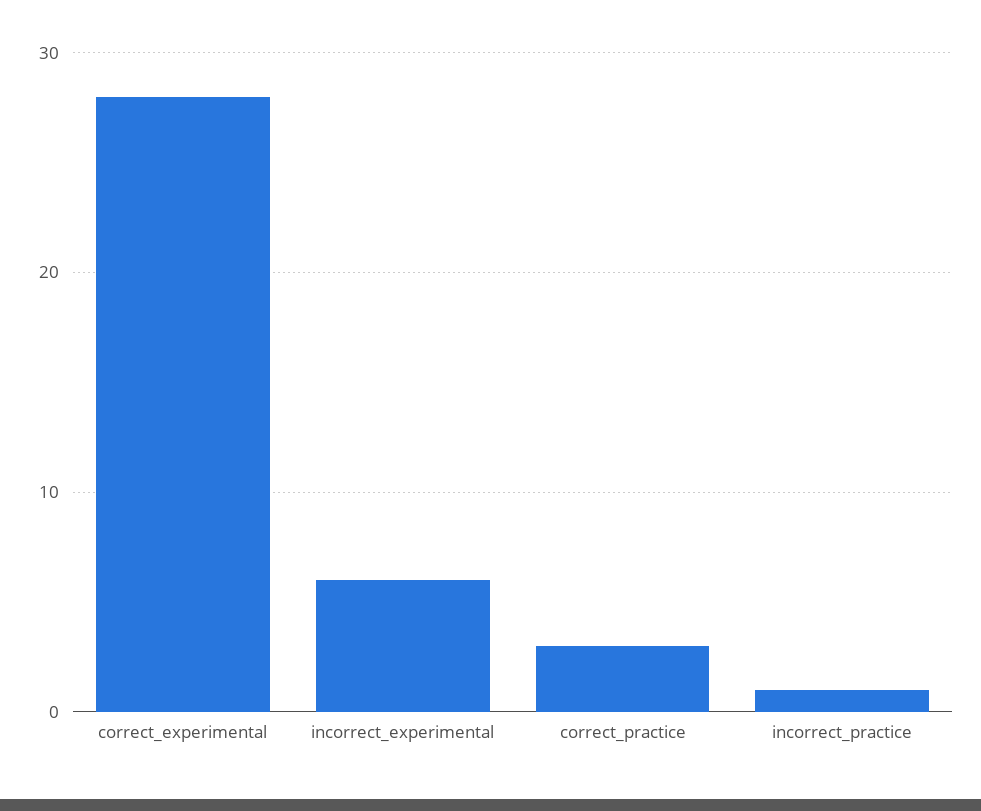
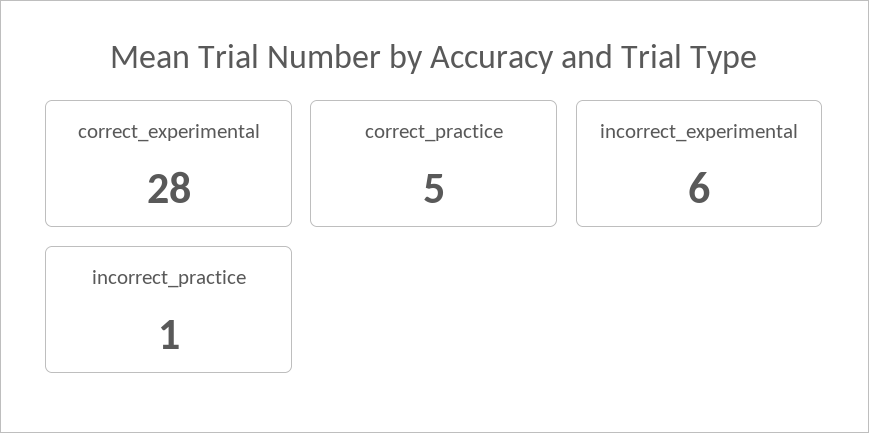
  {
    "correct_experimental": 28,
    "incorrect_experimental": 6,
-   "correct_practice": 3,
+   "correct_practice": 5,
    "incorrect_practice": 1
  }

